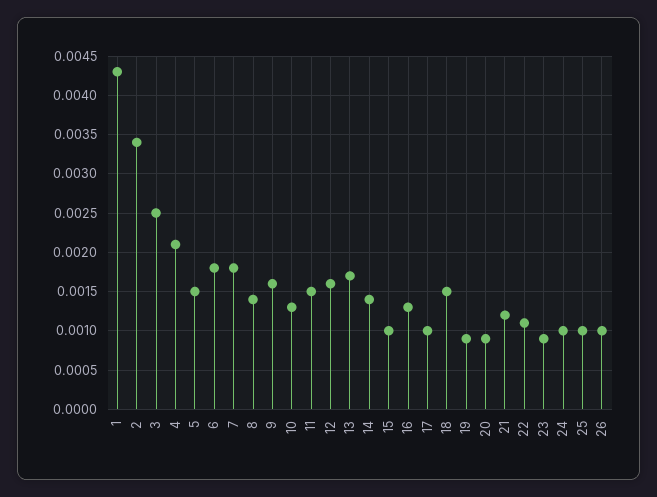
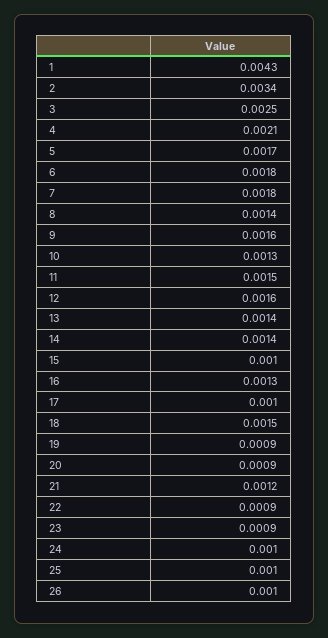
  {
    "1": 0.0043,
    "2": 0.0034,
    "3": 0.0025,
    "4": 0.0021,
-   "5": 0.0015,
+   "5": 0.0017,
    "6": 0.0018,
    "7": 0.0018,
    "8": 0.0014,
    "9": 0.0016,
    "10": 0.0013,
    "11": 0.0015,
    "12": 0.0016,
-   "13": 0.0017,
+   "13": 0.0014,
    "14": 0.0014,
    "15": 0.001,
    "16": 0.0013,
    "17": 0.001,
    "18": 0.0015,
    "19": 0.0009,
    "20": 0.0009,
    "21": 0.0012,
-   "22": 0.0011,
+   "22": 0.0009,
    "23": 0.0009,
    "24": 0.001,
    "25": 0.001,
    "26": 0.001
  }

